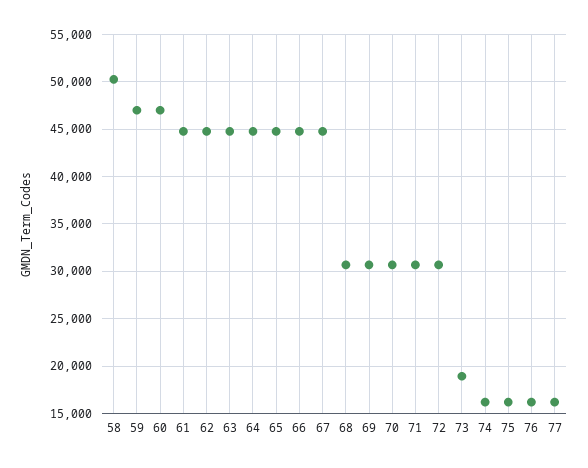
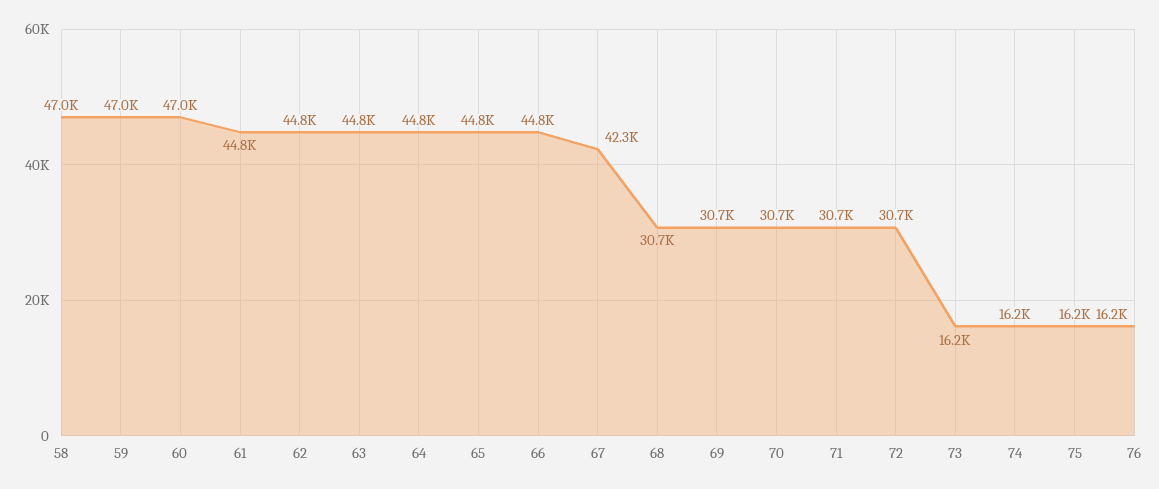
  {
-   "58": 50000,
+   "58": 47000,
    "59": 47000,
    "60": 47000,
    "61": 44800,
    "62": 44800,
    "63": 44800,
    "64": 44800,
    "65": 44800,
    "66": 44800,
-   "67": 45000,
+   "67": 42300,
    "68": 30700,
    "69": 30700,
    "70": 30700,
    "71": 30700,
    "72": 30700,
-   "73": 19000,
+   "73": 16200,
    "74": 16200,
    "75": 16200,
-   "76": 16200,
+   "76": 16200
-   "77": 16000
  }

